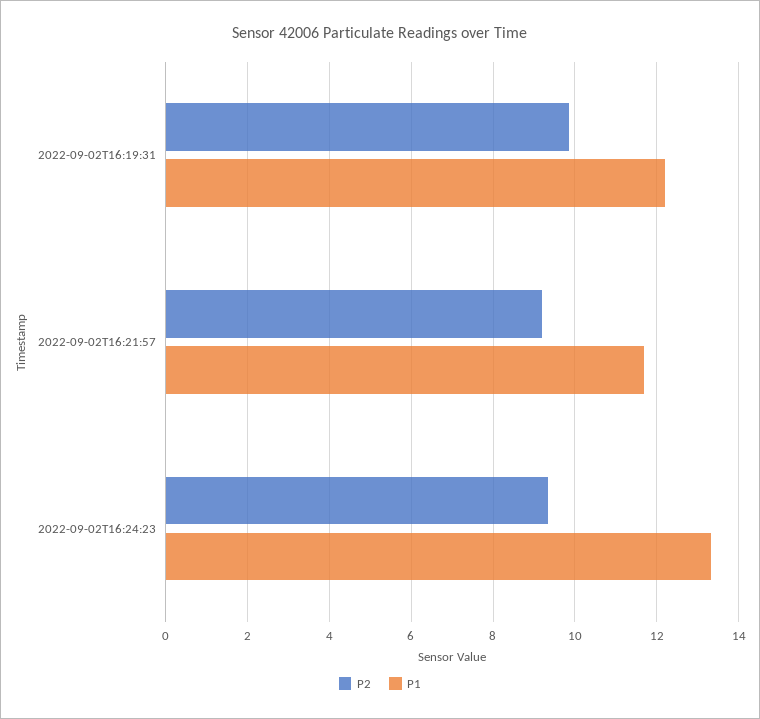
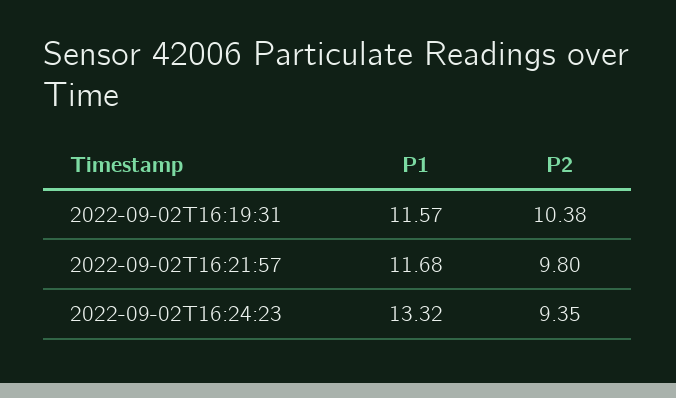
  {
    "P2": {
-     "2022-09-02T16:19:31": 9.8,
+     "2022-09-02T16:19:31": 10.38,
-     "2022-09-02T16:21:57": 9.2,
+     "2022-09-02T16:21:57": 9.8,
      "2022-09-02T16:24:23": 9.35
    },
    "P1": {
-     "2022-09-02T16:19:31": 12.2,
+     "2022-09-02T16:19:31": 11.57,
      "2022-09-02T16:21:57": 11.68,
      "2022-09-02T16:24:23": 13.32
    }
  }

